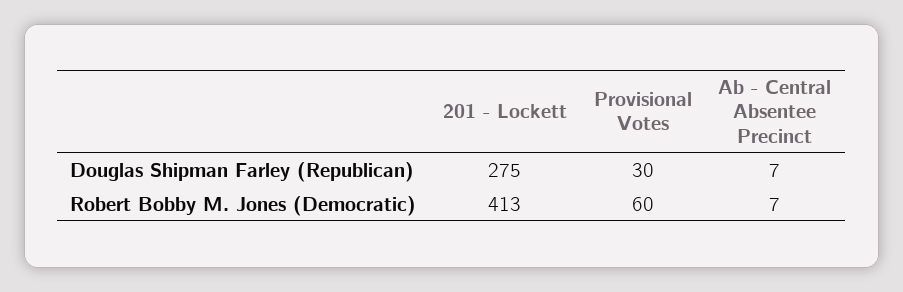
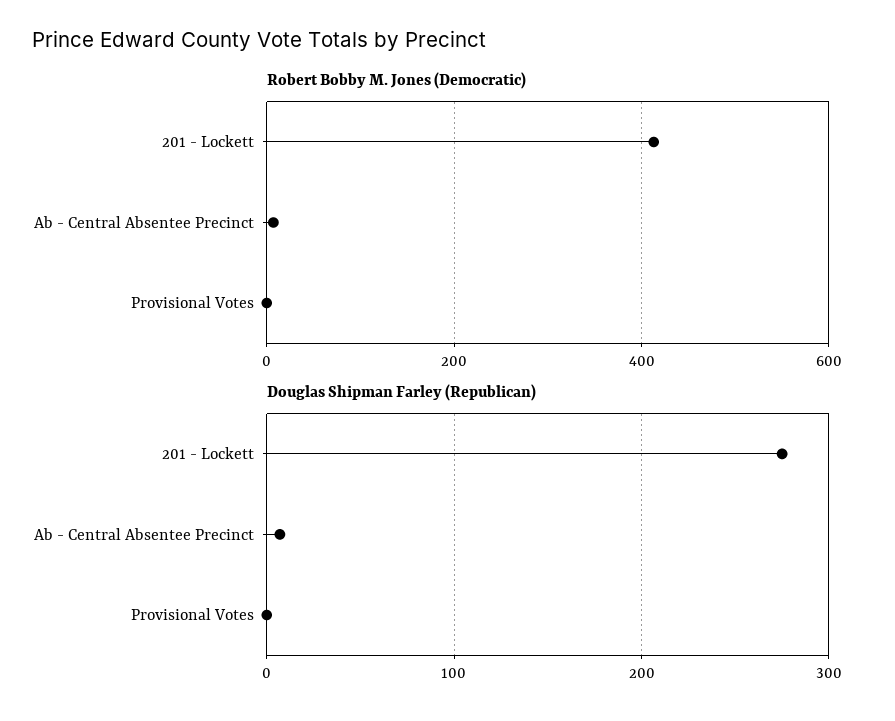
  {
    "Douglas Shipman Farley (Republican)": {
      "201 - Lockett": 275,
-     "Provisional Votes": 30,
+     "Provisional Votes": 0,
      "Ab - Central Absentee Precinct": 7
    },
    "Robert Bobby M. Jones (Democratic)": {
      "201 - Lockett": 413,
-     "Provisional Votes": 60,
+     "Provisional Votes": 0,
      "Ab - Central Absentee Precinct": 7
    }
  }

